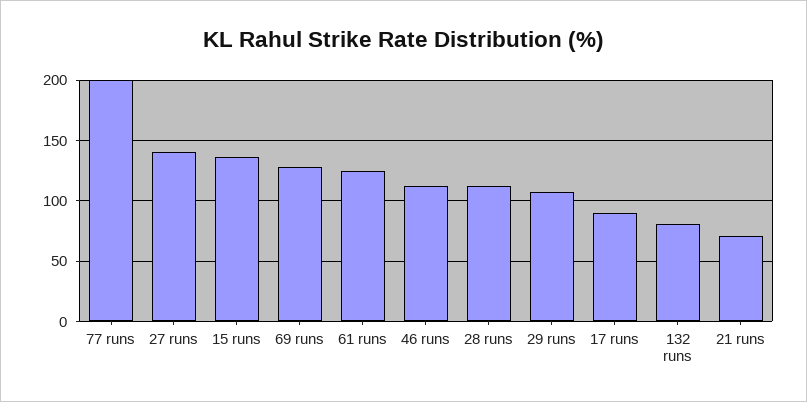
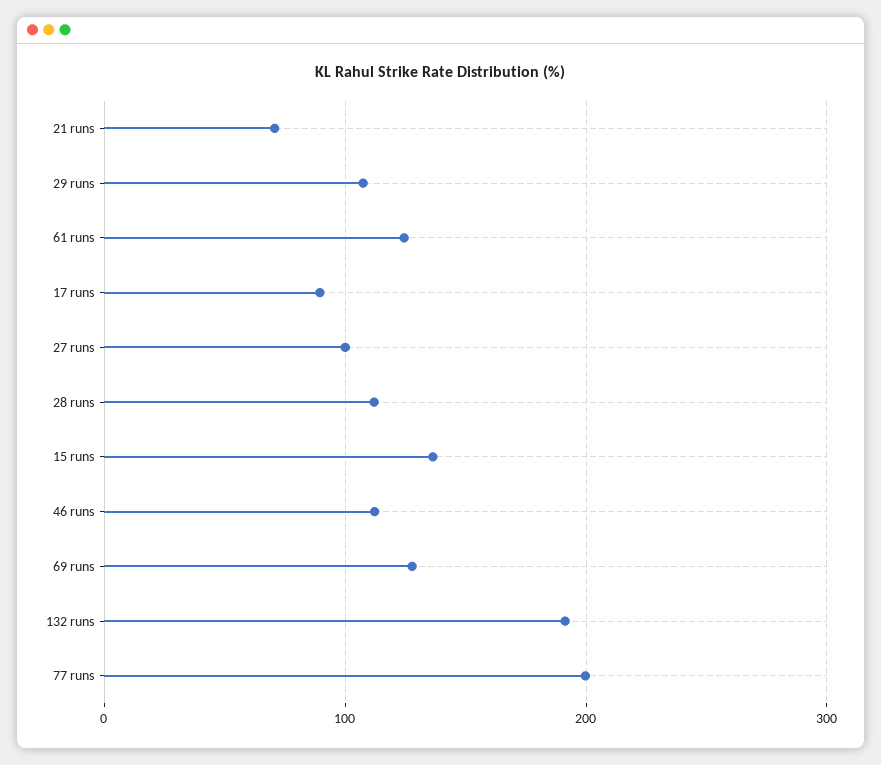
  {
    "77 runs": 200,
-   "27 runs": 140,
+   "27 runs": 100,
    "15 runs": 135,
    "69 runs": 130,
    "61 runs": 125,
    "46 runs": 110,
    "28 runs": 110,
    "29 runs": 105,
    "17 runs": 90,
-   "132 runs": 80,
+   "132 runs": 190,
    "21 runs": 70
  }

